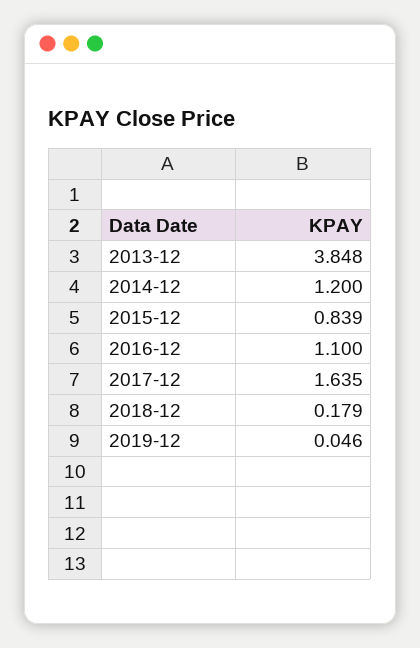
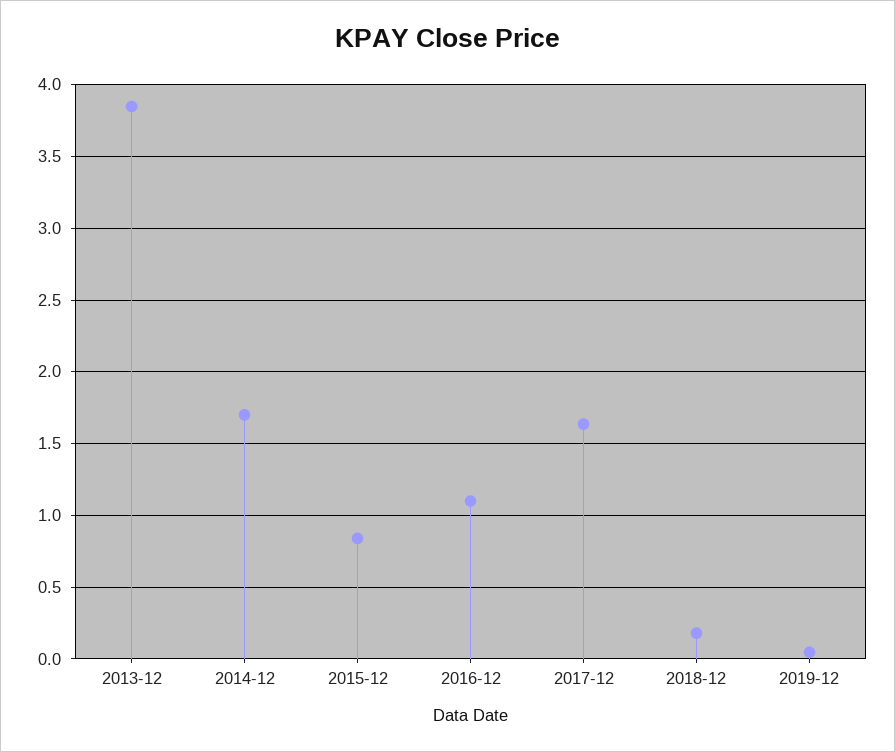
  {
    "2013-12": 3.848,
-   "2014-12": 1.2,
+   "2014-12": 1.7,
    "2015-12": 0.839,
    "2016-12": 1.1,
    "2017-12": 1.635,
    "2018-12": 0.179,
    "2019-12": 0.046
  }

